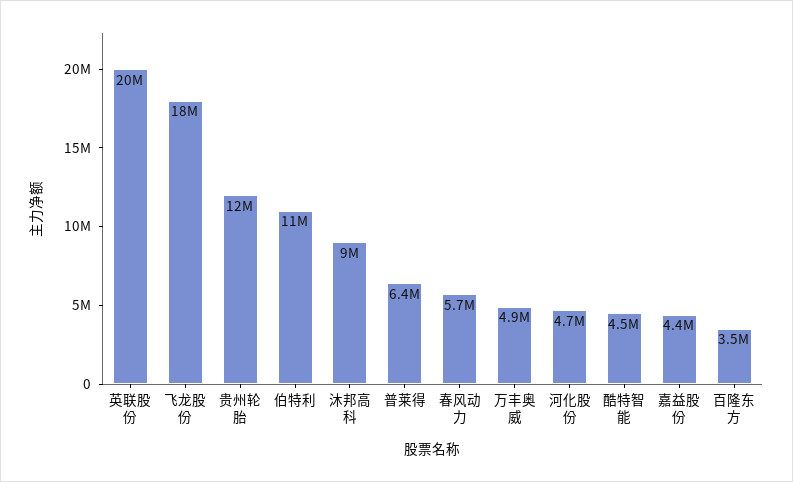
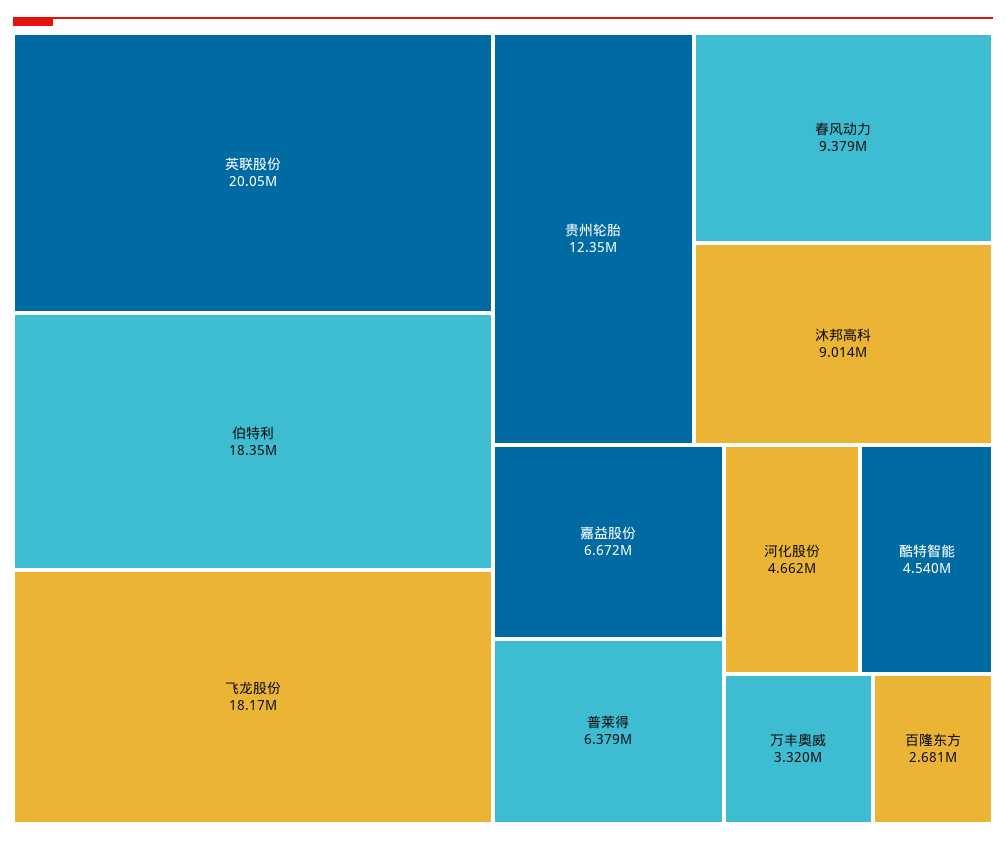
  {
    "英联股份": 20050000,
    "飞龙股份": 18170000,
    "贵州轮胎": 12350000,
-   "伯特利": 11000000,
+   "伯特利": 18350000,
    "沐邦高科": 9014000,
    "普莱得": 6379000,
-   "春风动力": 5700000,
+   "春风动力": 9379000,
-   "万丰奥威": 4900000,
+   "万丰奥威": 3320000,
    "河化股份": 4662000,
    "酷特智能": 4540000,
-   "嘉益股份": 4400000,
+   "嘉益股份": 6672000,
-   "百隆东方": 3500000
+   "百隆东方": 2681000
  }

